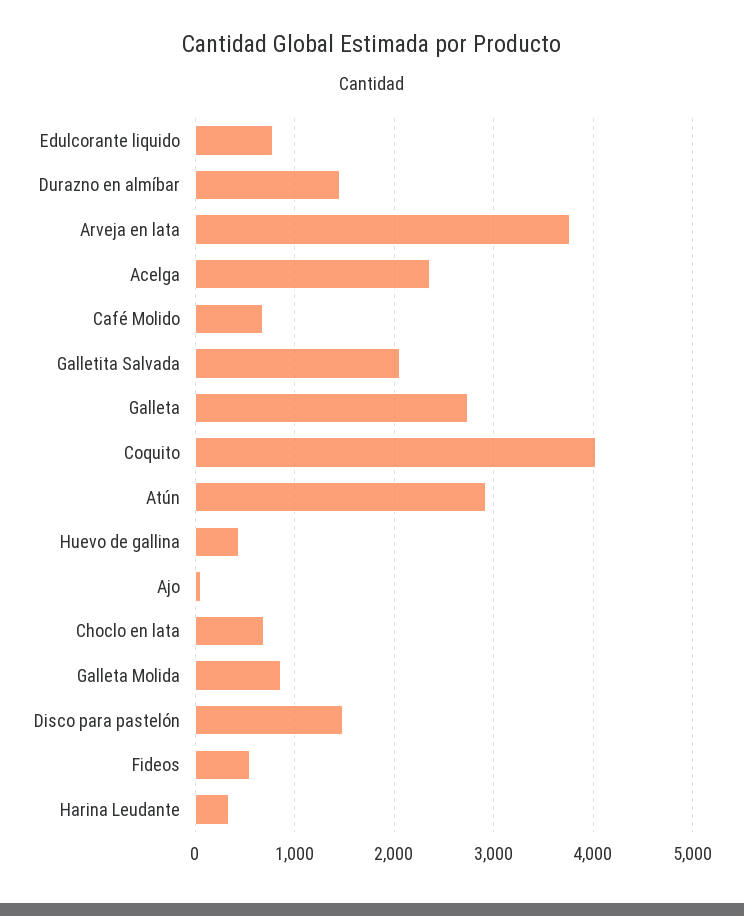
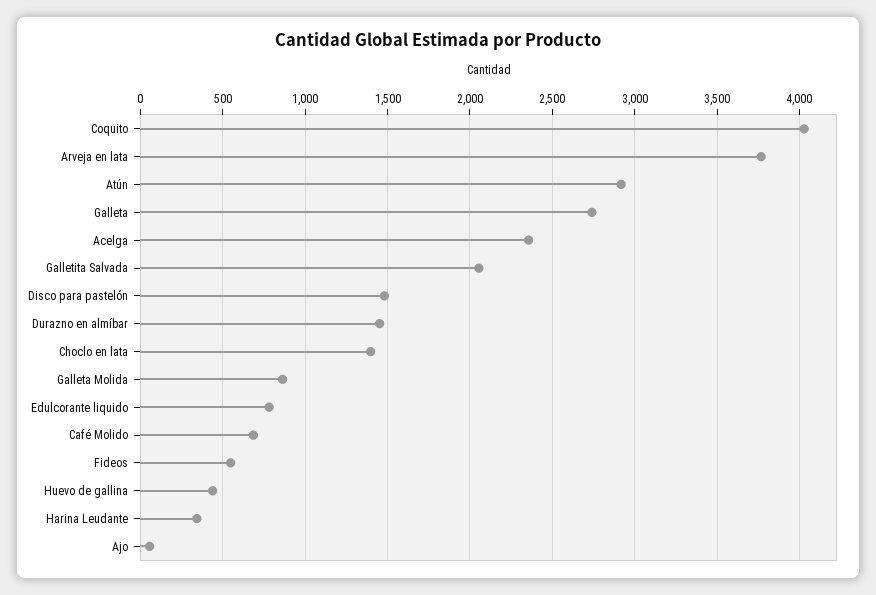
  {
    "Edulcorante liquido": 800,
    "Durazno en almíbar": 1450,
    "Arveja en lata": 3750,
    "Acelga": 2350,
    "Café Molido": 700,
    "Galletita Salvada": 2050,
    "Galleta": 2750,
    "Coquito": 4050,
    "Atún": 2900,
    "Huevo de gallina": 450,
    "Ajo": 50,
-   "Choclo en lata": 700,
+   "Choclo en lata": 1400,
    "Galleta Molida": 850,
    "Disco para pastelón": 1500,
    "Fideos": 550,
    "Harina Leudante": 350
  }

